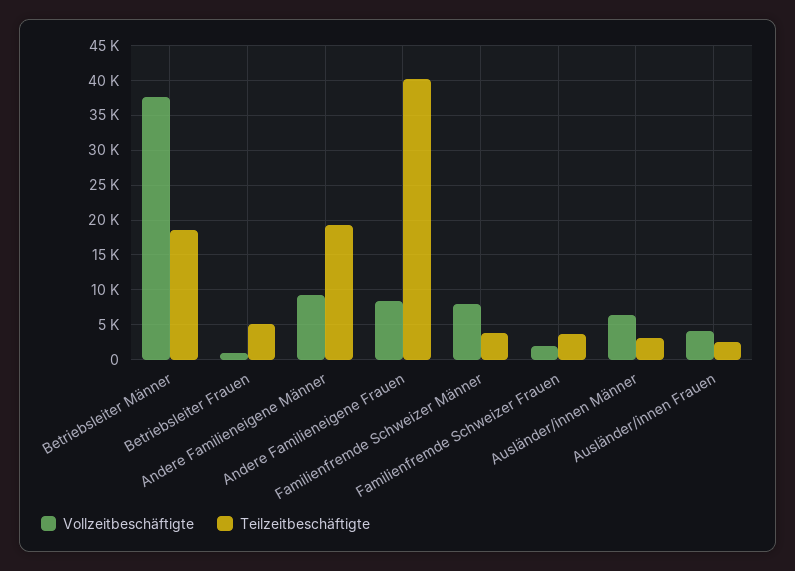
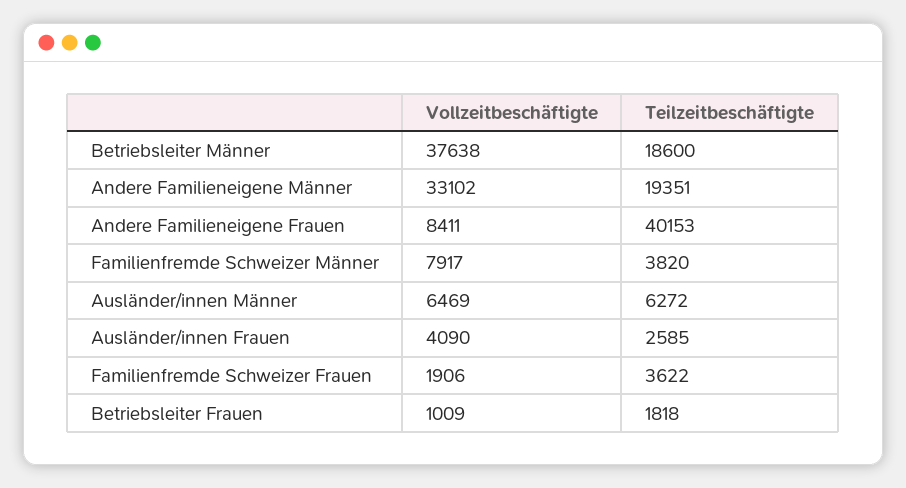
  {
    "Vollzeitbeschäftigte": {
      "Betriebsleiter Männer": 37638,
      "Betriebsleiter Frauen": 1009,
-     "Andere Familieneigene Männer": 9000,
+     "Andere Familieneigene Männer": 33102,
      "Andere Familieneigene Frauen": 8411,
      "Familienfremde Schweizer Männer": 7917,
      "Familienfremde Schweizer Frauen": 1906,
      "Ausländer/innen Männer": 6469,
      "Ausländer/innen Frauen": 4090
    },
    "Teilzeitbeschäftigte": {
      "Betriebsleiter Männer": 18600,
-     "Betriebsleiter Frauen": 5000,
+     "Betriebsleiter Frauen": 1818,
      "Andere Familieneigene Männer": 19351,
      "Andere Familieneigene Frauen": 40153,
      "Familienfremde Schweizer Männer": 3820,
      "Familienfremde Schweizer Frauen": 3622,
-     "Ausländer/innen Männer": 3000,
+     "Ausländer/innen Männer": 6272,
      "Ausländer/innen Frauen": 2585
    }
  }

